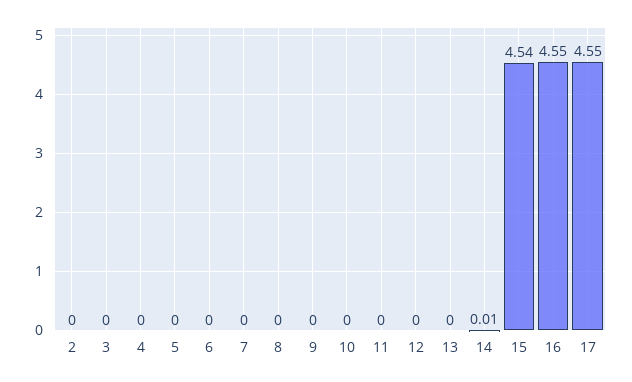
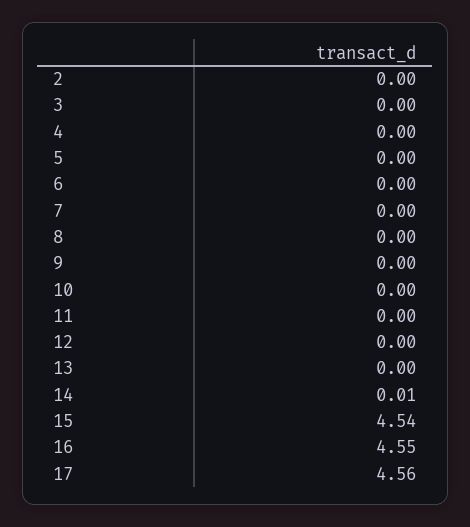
  {
    "2": 0,
    "3": 0,
    "4": 0,
    "5": 0,
    "6": 0,
    "7": 0,
    "8": 0,
    "9": 0,
    "10": 0,
    "11": 0,
    "12": 0,
    "13": 0,
    "14": 0.01,
    "15": 4.54,
    "16": 4.55,
-   "17": 4.55
+   "17": 4.56
  }

